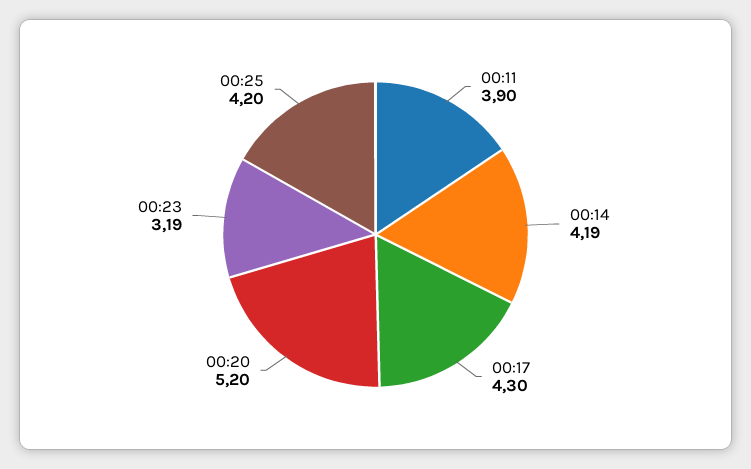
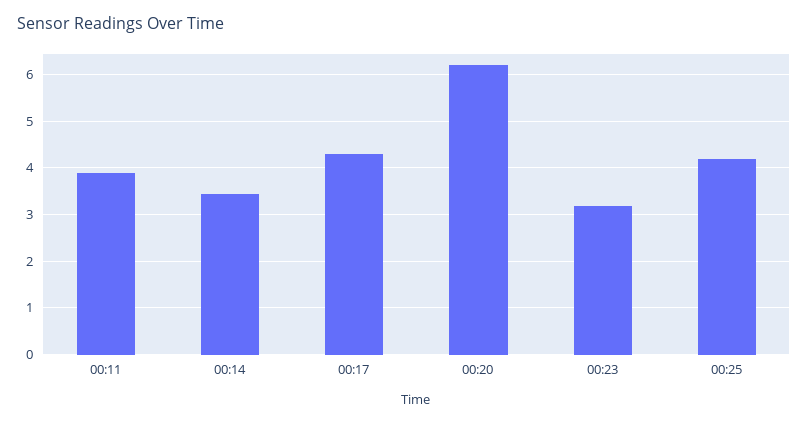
  {
    "00:11": 3.9,
-   "00:14": 4.19,
+   "00:14": 3.4,
    "00:17": 4.3,
-   "00:20": 5.2,
+   "00:20": 6.2,
    "00:23": 3.19,
    "00:25": 4.2
  }

